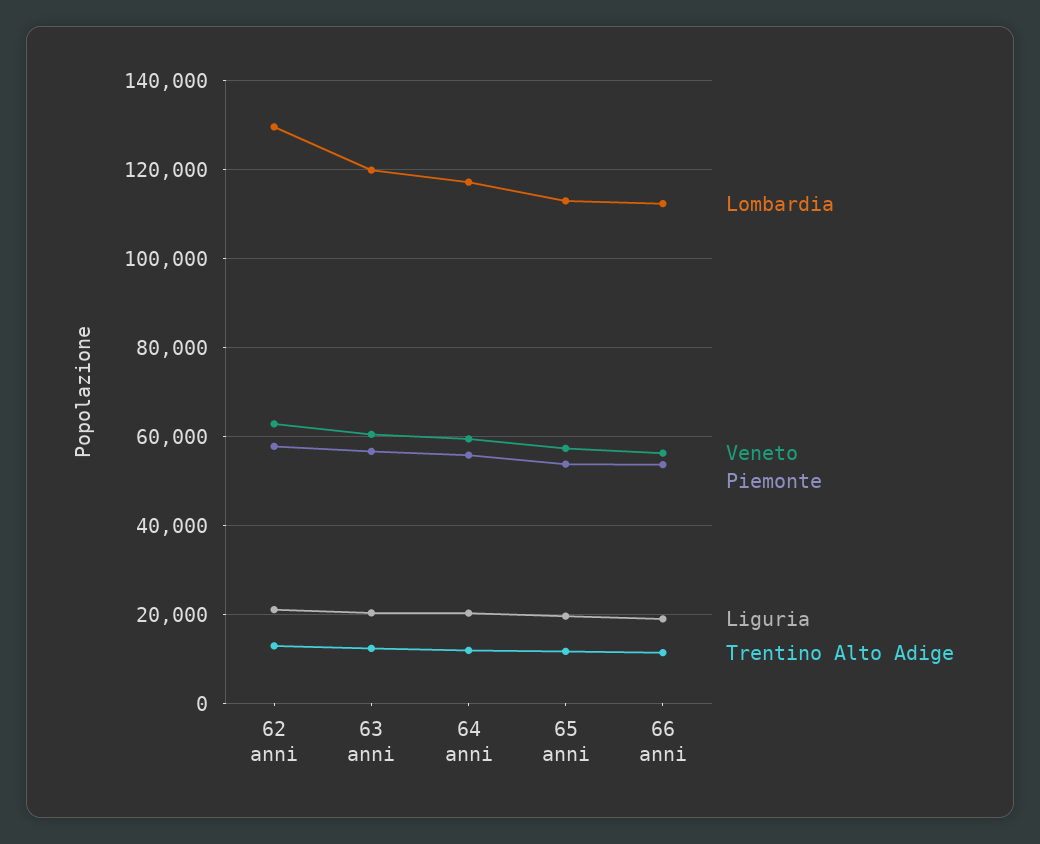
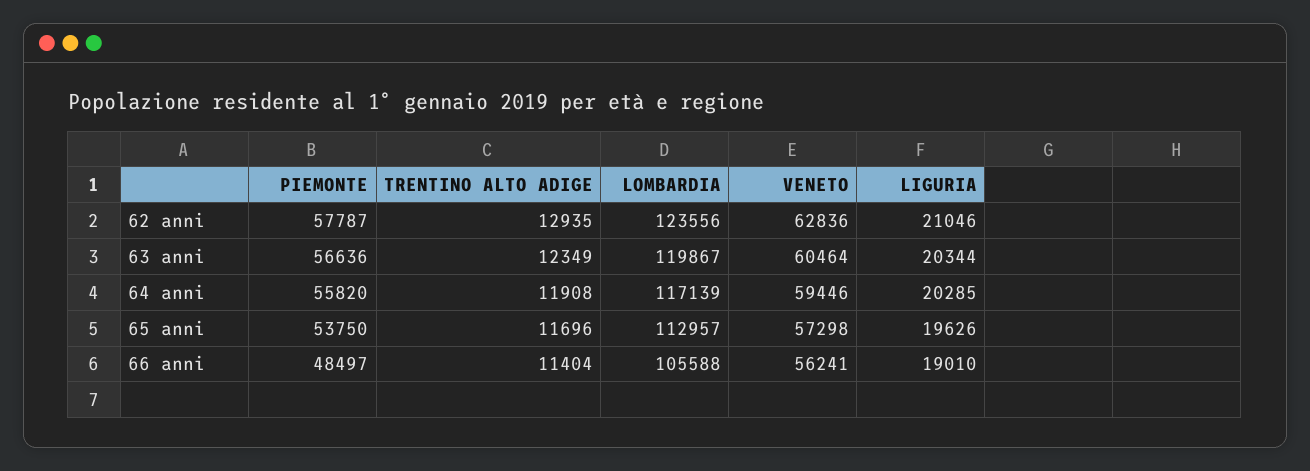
  {
    "Lombardia": {
-     "62 anni": 130000,
+     "62 anni": 123556,
      "63 anni": 119867,
      "64 anni": 117139,
      "65 anni": 112957,
-     "66 anni": 112000
+     "66 anni": 105588
    },
    "Veneto": {
      "62 anni": 62836,
      "63 anni": 60464,
      "64 anni": 59446,
      "65 anni": 57298,
      "66 anni": 56241
    },
    "Piemonte": {
      "62 anni": 57787,
      "63 anni": 56636,
      "64 anni": 55820,
      "65 anni": 53750,
-     "66 anni": 54000
+     "66 anni": 48497
    },
    "Liguria": {
      "62 anni": 21046,
      "63 anni": 20344,
      "64 anni": 20285,
      "65 anni": 19626,
      "66 anni": 19010
    },
    "Trentino Alto Adige": {
      "62 anni": 12935,
      "63 anni": 12349,
      "64 anni": 11908,
      "65 anni": 11696,
      "66 anni": 11404
    }
  }

